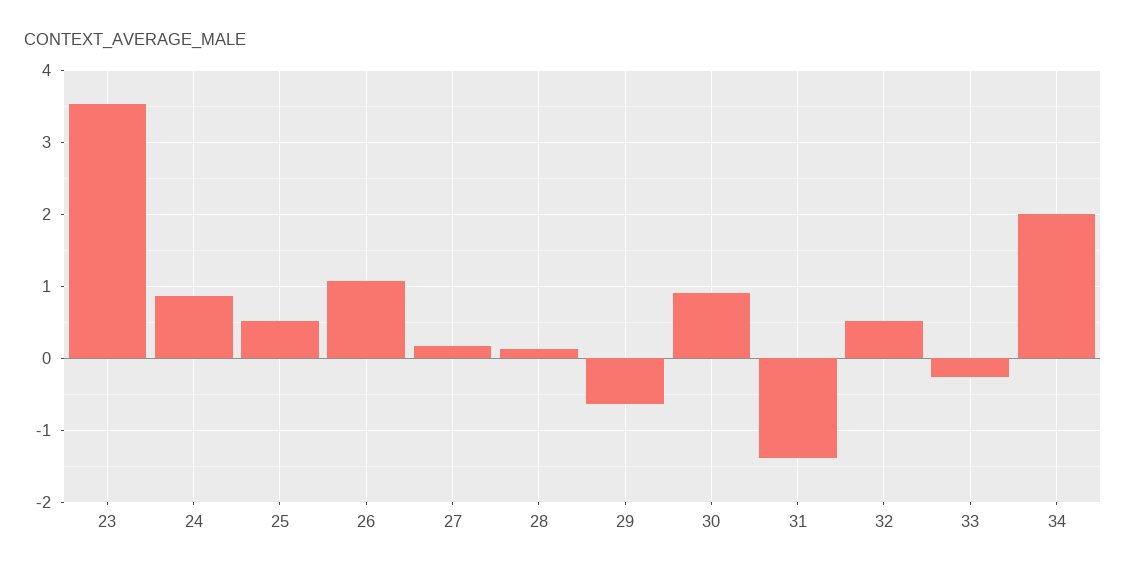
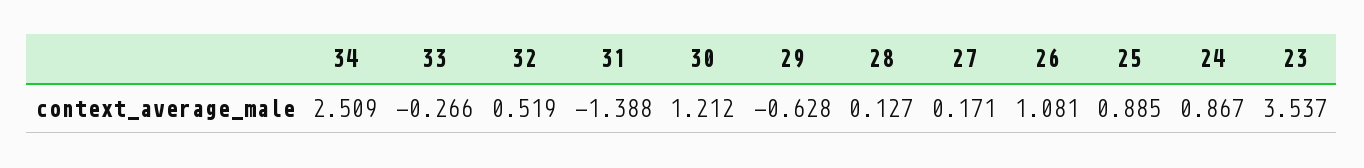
  {
    "23": 3.537,
    "24": 0.867,
-   "25": 0.5,
+   "25": 0.885,
    "26": 1.081,
    "27": 0.171,
    "28": 0.127,
    "29": -0.628,
-   "30": 0.9,
+   "30": 1.212,
    "31": -1.388,
    "32": 0.519,
    "33": -0.266,
-   "34": 2
+   "34": 2.509
  }

